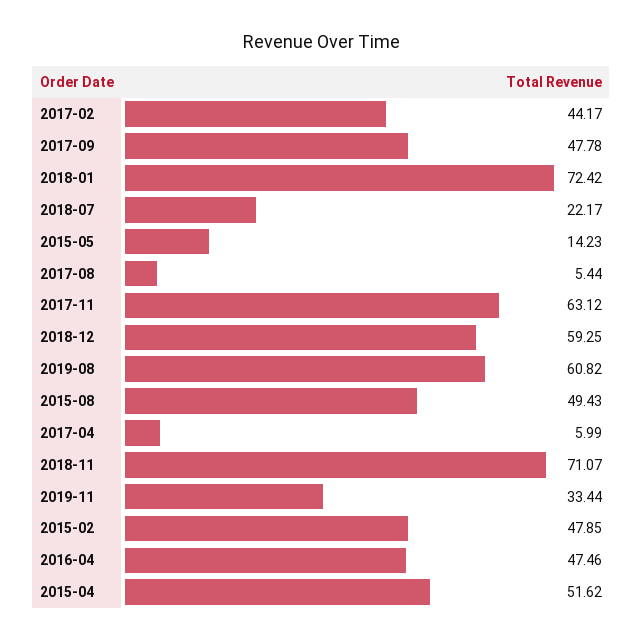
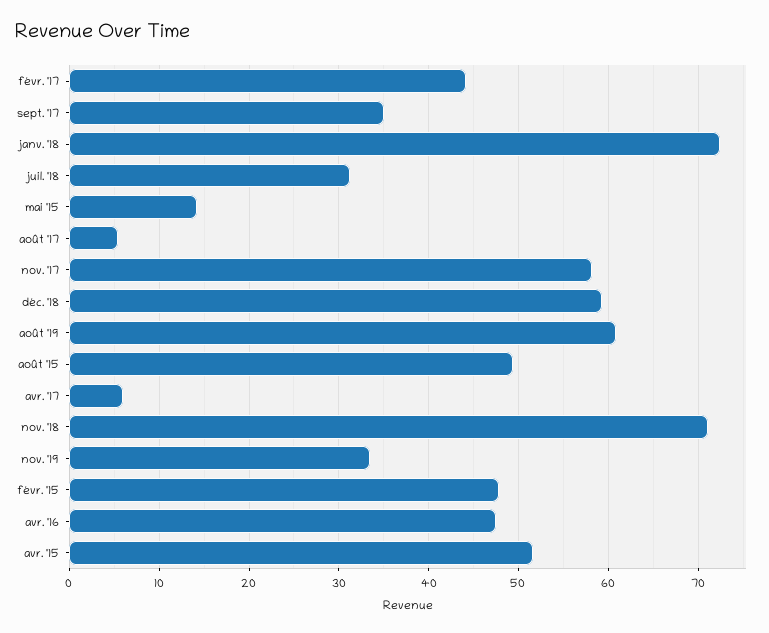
  {
    "2017-02": 44.17,
-   "2017-09": 47.78,
+   "2017-09": 35,
    "2018-01": 72.42,
-   "2018-07": 22.17,
+   "2018-07": 31,
    "2015-05": 14.23,
    "2017-08": 5.44,
-   "2017-11": 63.12,
+   "2017-11": 58,
    "2018-12": 59.25,
    "2019-08": 60.82,
    "2015-08": 49.43,
    "2017-04": 5.99,
    "2018-11": 71.07,
    "2019-11": 33.44,
    "2015-02": 47.85,
    "2016-04": 47.46,
    "2015-04": 51.62
  }

